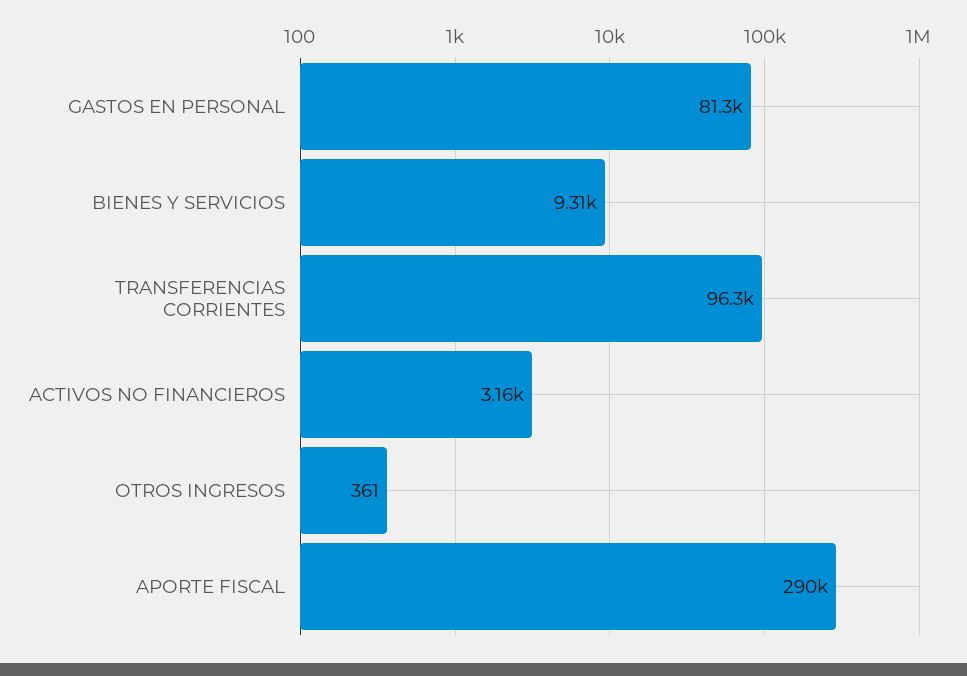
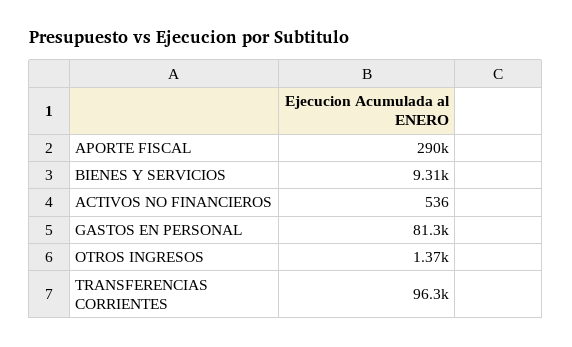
  {
    "GASTOS EN PERSONAL": 81300,
    "BIENES Y SERVICIOS": 9310,
    "TRANSFERENCIAS CORRIENTES": 96300,
-   "ACTIVOS NO FINANCIEROS": 3160,
+   "ACTIVOS NO FINANCIEROS": 536,
-   "OTROS INGRESOS": 361,
+   "OTROS INGRESOS": 1370,
    "APORTE FISCAL": 290000
  }

